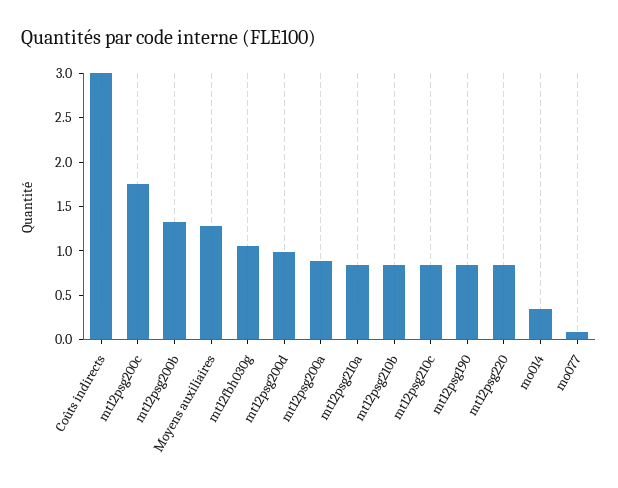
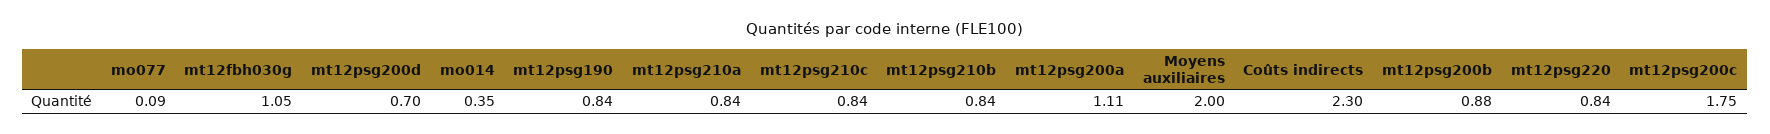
  {
-   "Coûts indirects": 3,
+   "Coûts indirects": 2.3,
    "mt12psg200c": 1.75,
-   "mt12psg200b": 1.3,
+   "mt12psg200b": 0.88,
-   "Moyens auxiliaires": 1.3,
+   "Moyens auxiliaires": 2,
    "mt12fbh030g": 1.05,
-   "mt12psg200d": 1,
+   "mt12psg200d": 0.7,
-   "mt12psg200a": 0.9,
+   "mt12psg200a": 1.11,
    "mt12psg210a": 0.84,
    "mt12psg210b": 0.84,
    "mt12psg210c": 0.84,
    "mt12psg190": 0.84,
    "mt12psg220": 0.84,
    "mo014": 0.35,
    "mo077": 0.09
  }

